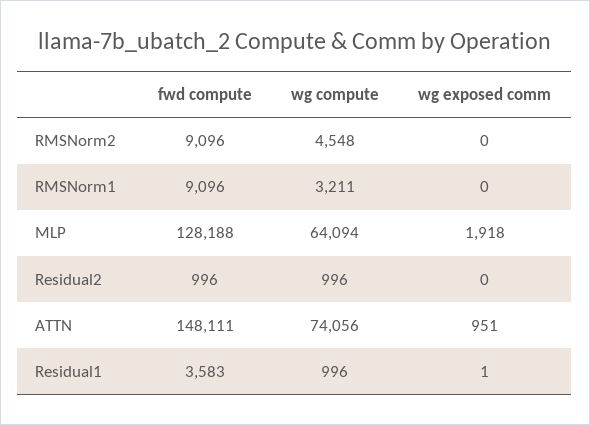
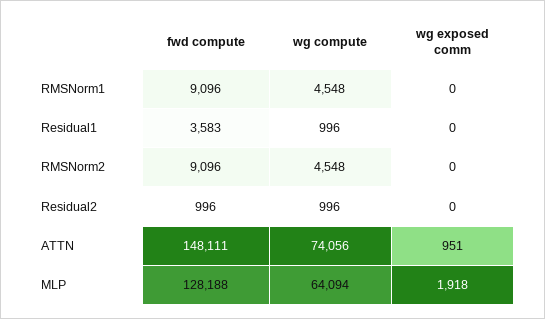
  {
    "fwd compute": {
      "RMSNorm2": 9096,
      "RMSNorm1": 9096,
      "MLP": 128188,
      "Residual2": 996,
      "ATTN": 148111,
      "Residual1": 3583
    },
    "wg compute": {
      "RMSNorm2": 4548,
-     "RMSNorm1": 3211,
+     "RMSNorm1": 4548,
      "MLP": 64094,
      "Residual2": 996,
      "ATTN": 74056,
      "Residual1": 996
    },
    "wg exposed comm": {
      "RMSNorm2": 0,
      "RMSNorm1": 0,
      "MLP": 1918,
      "Residual2": 0,
      "ATTN": 951,
-     "Residual1": 1
+     "Residual1": 0
    }
  }

